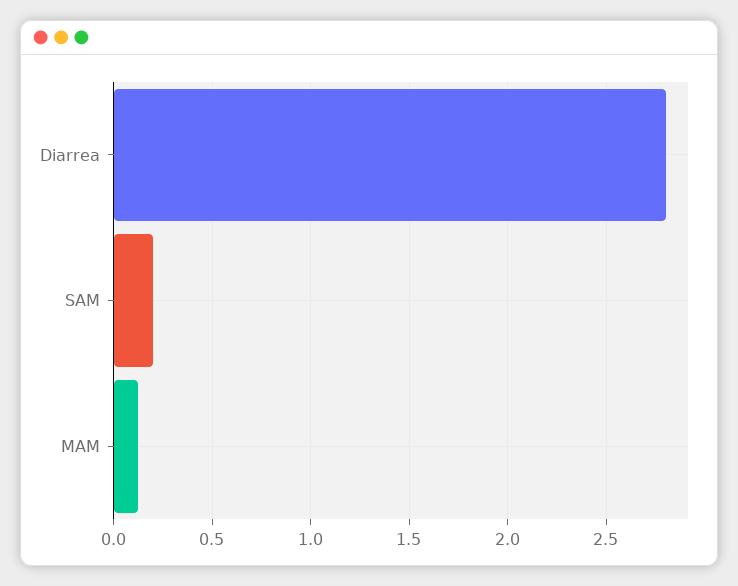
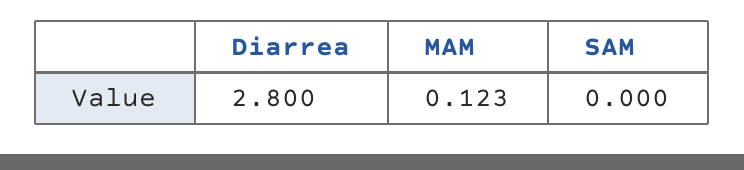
  {
    "Diarrea": 2.8,
-   "SAM": 0.2,
+   "SAM": 0,
    "MAM": 0.123
  }

